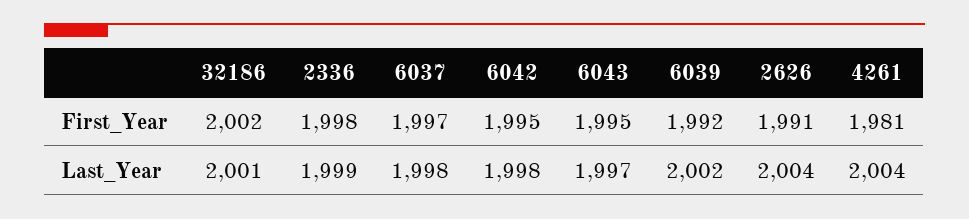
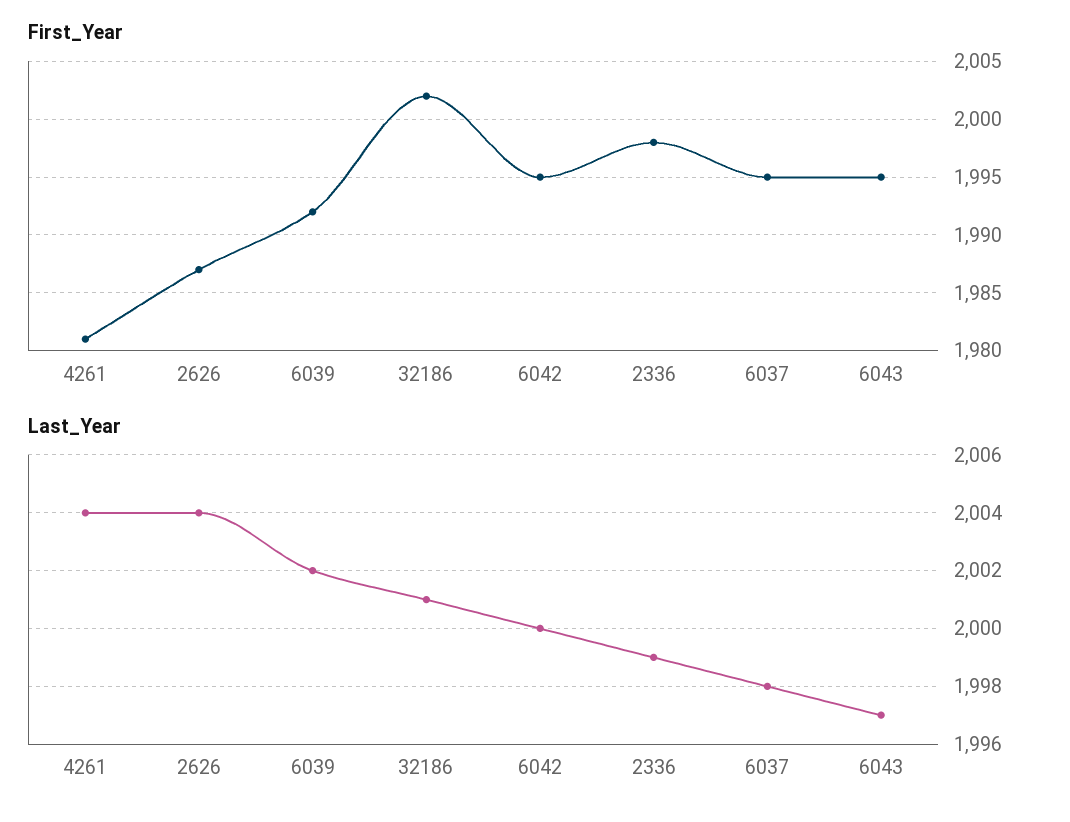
  {
    "First_Year": {
      "32186": 2002,
      "2336": 1998,
-     "6037": 1997,
+     "6037": 1995,
      "6042": 1995,
      "6043": 1995,
      "6039": 1992,
-     "2626": 1991,
+     "2626": 1987,
      "4261": 1981
    },
    "Last_Year": {
      "32186": 2001,
      "2336": 1999,
      "6037": 1998,
-     "6042": 1998,
+     "6042": 2000,
      "6043": 1997,
      "6039": 2002,
      "2626": 2004,
      "4261": 2004
    }
  }

